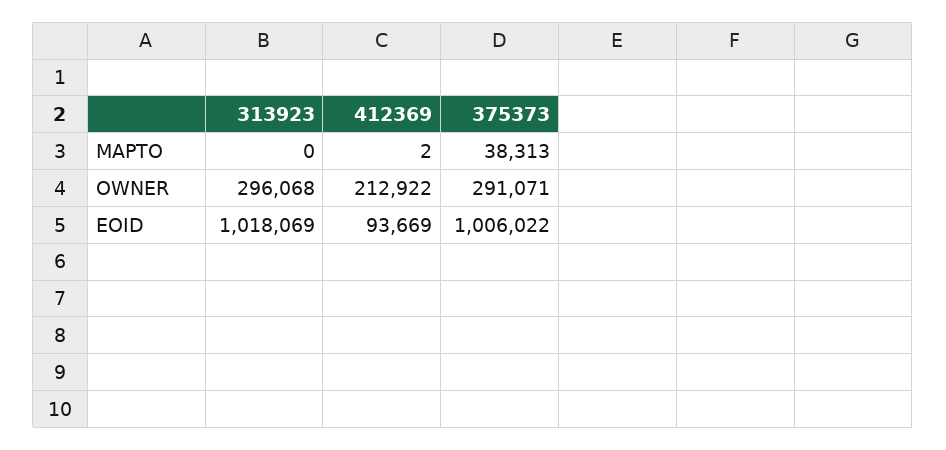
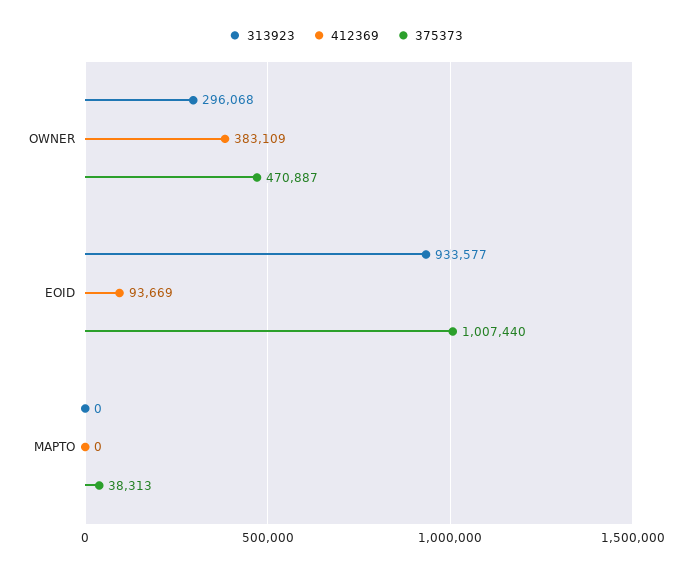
  {
    "313923": {
      "MAPTO": 0,
      "OWNER": 296068,
-     "EOID": 1018069
+     "EOID": 933577
    },
    "412369": {
-     "MAPTO": 2,
+     "MAPTO": 0,
-     "OWNER": 212922,
+     "OWNER": 383109,
      "EOID": 93669
    },
    "375373": {
      "MAPTO": 38313,
-     "OWNER": 291071,
+     "OWNER": 470887,
-     "EOID": 1006022
+     "EOID": 1007440
    }
  }

